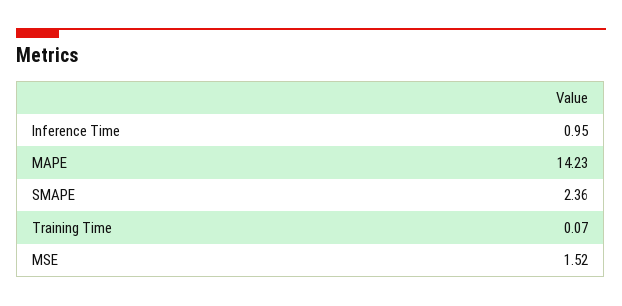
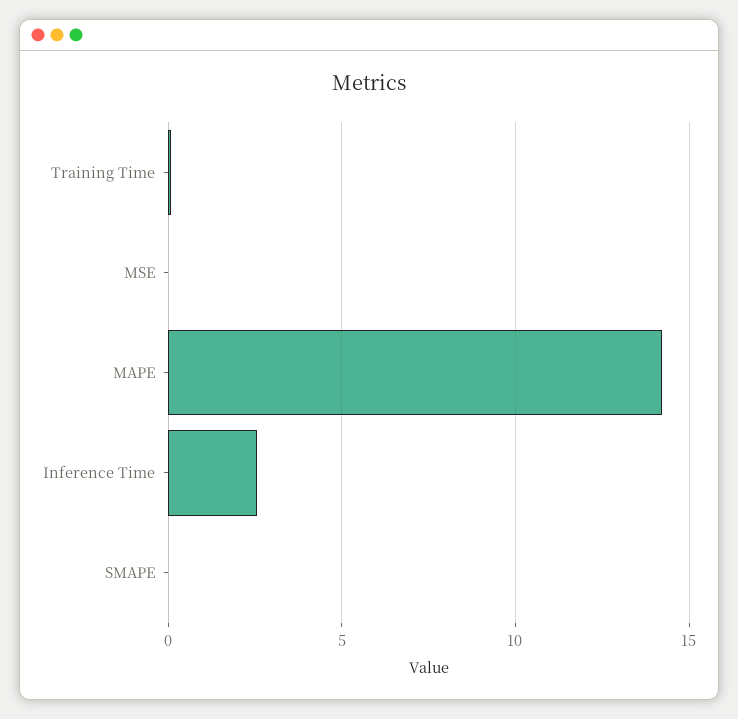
  {
-   "Inference Time": 0.95,
+   "Inference Time": 2.5,
    "MAPE": 14.23,
-   "SMAPE": 2.36,
+   "SMAPE": 0,
    "Training Time": 0.07,
-   "MSE": 1.52
+   "MSE": 0
  }

